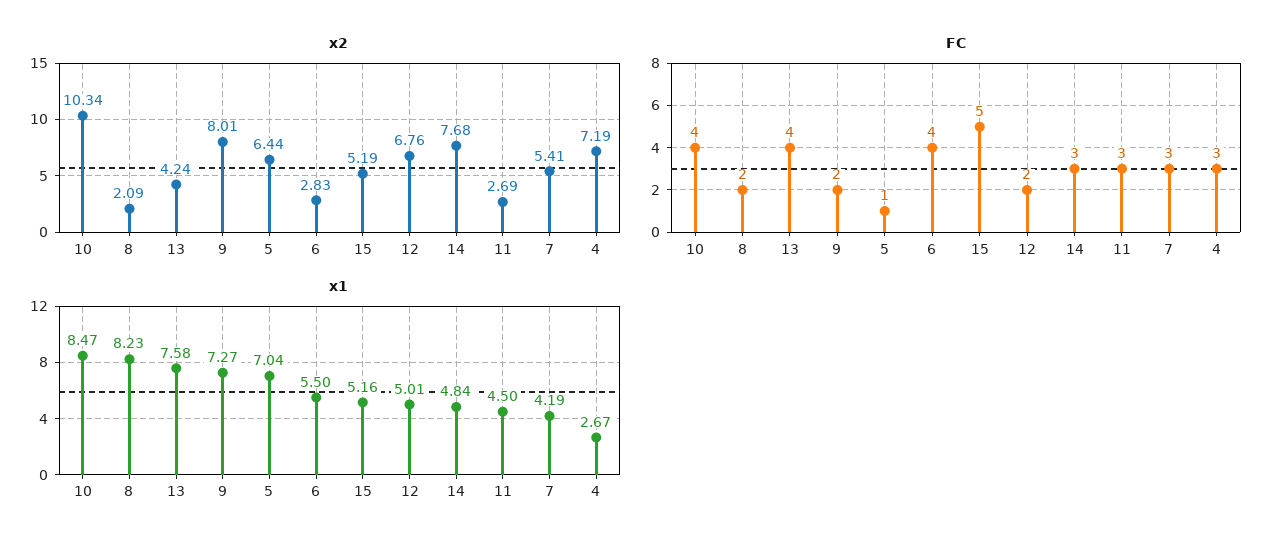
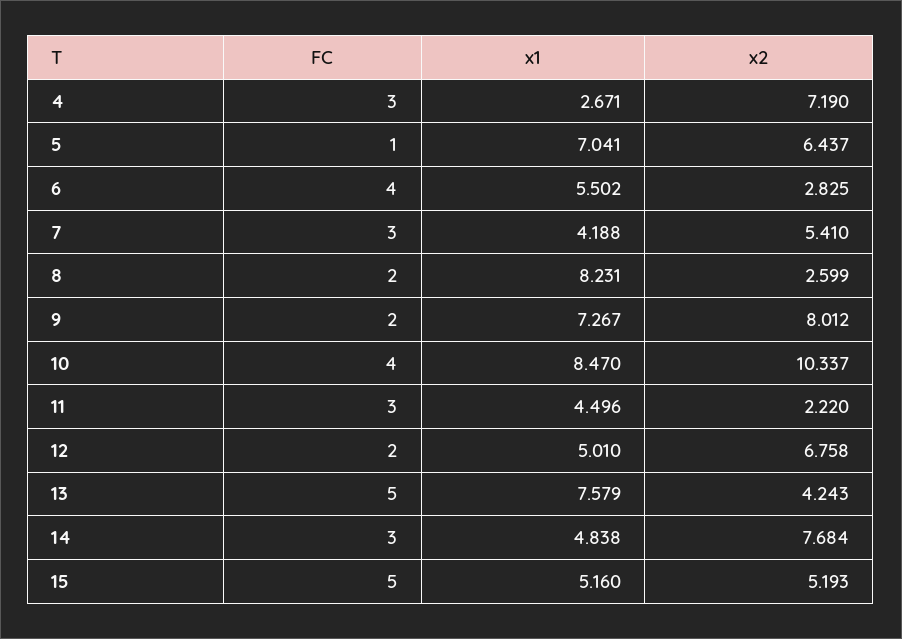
  {
    "x2": {
      "10": 10.337,
-     "8": 2.09,
+     "8": 2.599,
      "13": 4.243,
      "9": 8.012,
      "5": 6.437,
      "6": 2.825,
      "15": 5.193,
      "12": 6.758,
      "14": 7.684,
-     "11": 2.69,
+     "11": 2.22,
      "7": 5.41,
      "4": 7.19
    },
    "FC": {
      "10": 4,
      "8": 2,
-     "13": 4,
+     "13": 5,
      "9": 2,
      "5": 1,
      "6": 4,
      "15": 5,
      "12": 2,
      "14": 3,
      "11": 3,
      "7": 3,
      "4": 3
    },
    "x1": {
      "10": 8.47,
      "8": 8.231,
      "13": 7.579,
      "9": 7.267,
      "5": 7.041,
      "6": 5.502,
      "15": 5.16,
      "12": 5.01,
      "14": 4.838,
      "11": 4.496,
      "7": 4.188,
      "4": 2.671
    }
  }

